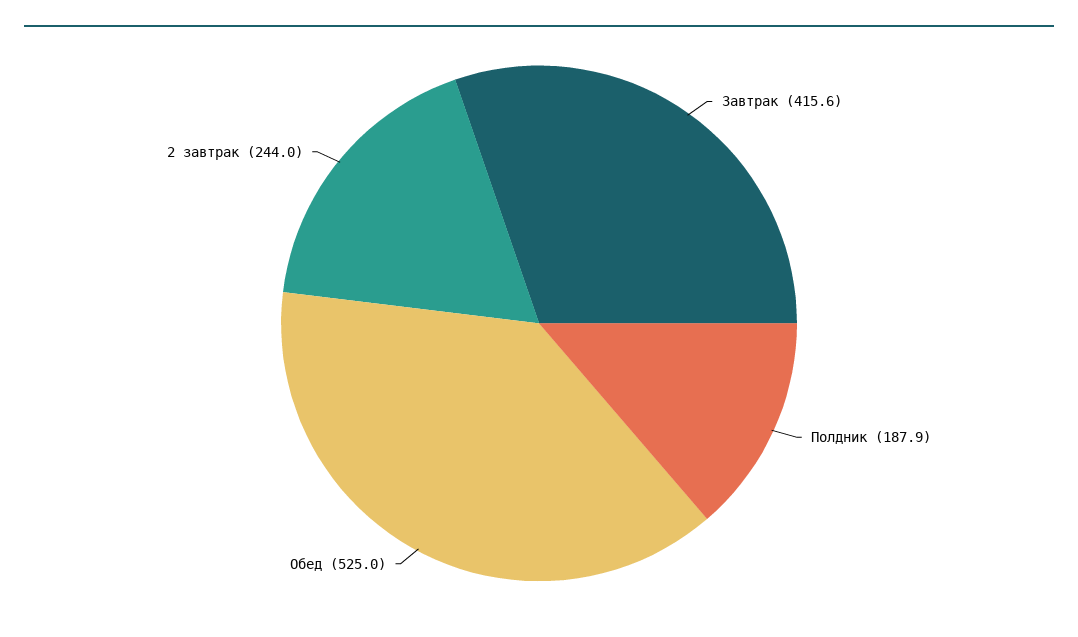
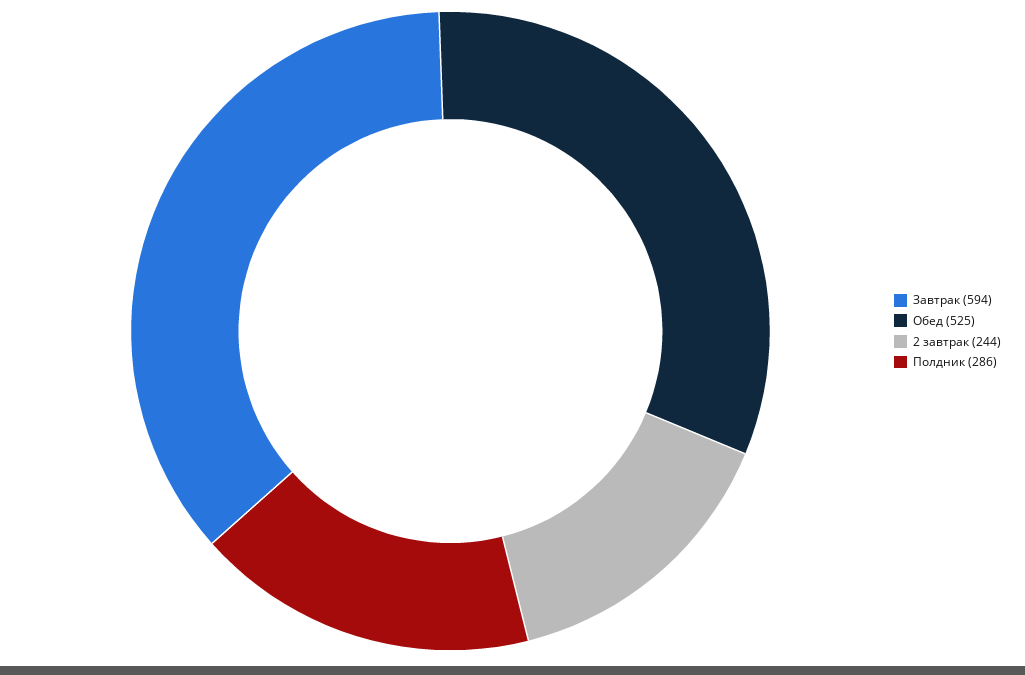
  {
-   "Завтрак": 415.6,
+   "Завтрак": 594,
-   "Полдник": 187.9,
+   "Полдник": 286,
    "Обед": 525,
    "2 завтрак": 244
  }

